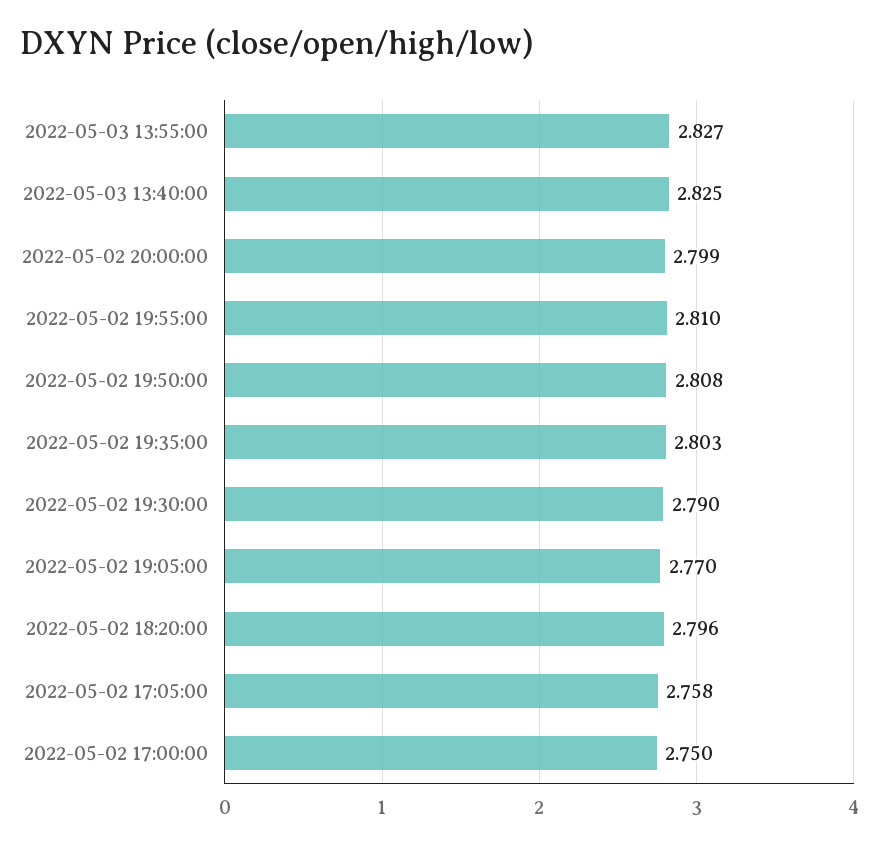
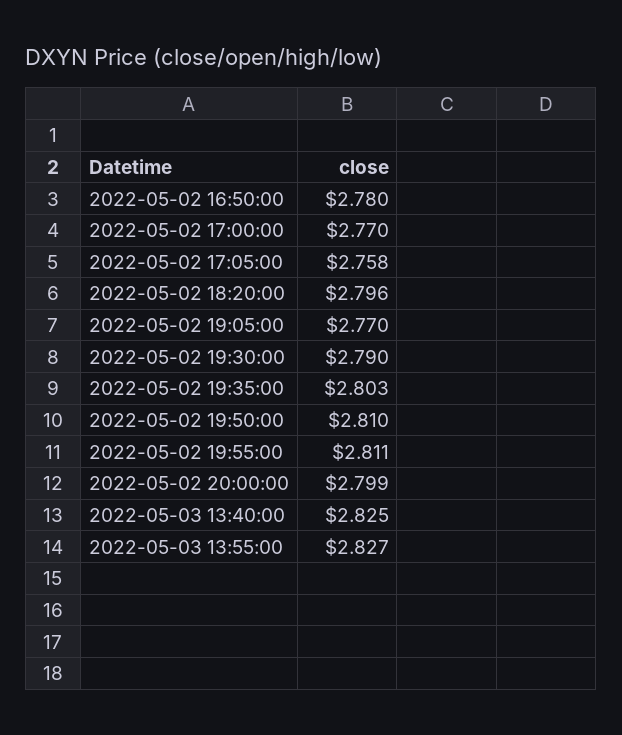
  {
    "2022-05-03 13:55:00": 2.827,
    "2022-05-03 13:40:00": 2.825,
    "2022-05-02 20:00:00": 2.799,
-   "2022-05-02 19:55:00": 2.81,
+   "2022-05-02 19:55:00": 2.811,
-   "2022-05-02 19:50:00": 2.808,
+   "2022-05-02 19:50:00": 2.81,
    "2022-05-02 19:35:00": 2.803,
    "2022-05-02 19:30:00": 2.79,
    "2022-05-02 19:05:00": 2.77,
    "2022-05-02 18:20:00": 2.796,
    "2022-05-02 17:05:00": 2.758,
-   "2022-05-02 17:00:00": 2.75
+   "2022-05-02 17:00:00": 2.77,
+   "2022-05-02 16:50:00": 2.78
  }

